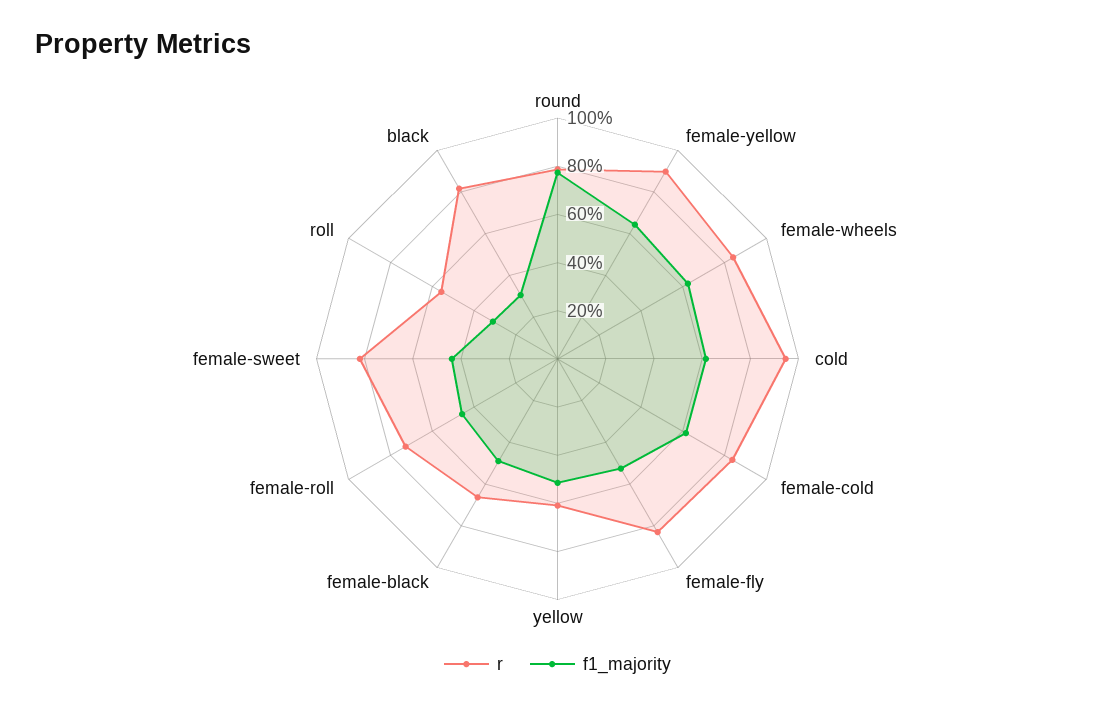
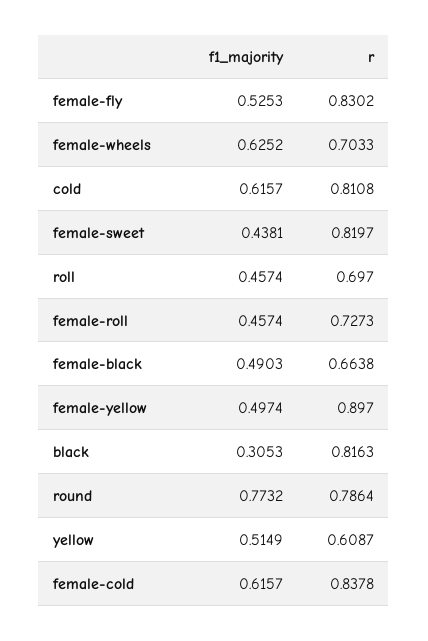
  {
    "r": {
      "round": 0.7864,
      "female-yellow": 0.897,
-     "female-wheels": 0.85,
+     "female-wheels": 0.7033,
-     "cold": 0.95,
+     "cold": 0.8108,
      "female-cold": 0.8378,
      "female-fly": 0.8302,
      "yellow": 0.6087,
      "female-black": 0.6638,
      "female-roll": 0.7273,
      "female-sweet": 0.8197,
-     "roll": 0.55,
+     "roll": 0.697,
      "black": 0.8163
    },
    "f1_majority": {
      "round": 0.7732,
-     "female-yellow": 0.65,
+     "female-yellow": 0.4974,
      "female-wheels": 0.6252,
      "cold": 0.6157,
      "female-cold": 0.6157,
      "female-fly": 0.5253,
      "yellow": 0.5149,
      "female-black": 0.4903,
      "female-roll": 0.4574,
      "female-sweet": 0.4381,
-     "roll": 0.3,
+     "roll": 0.4574,
      "black": 0.3053
    }
  }

